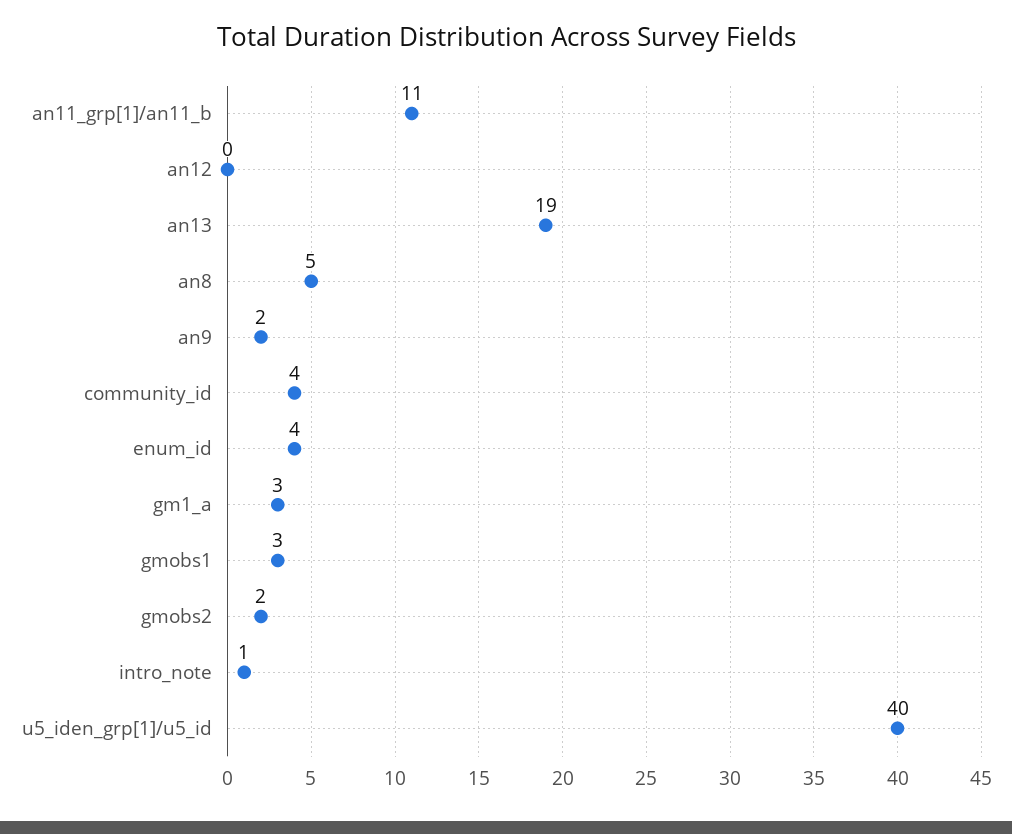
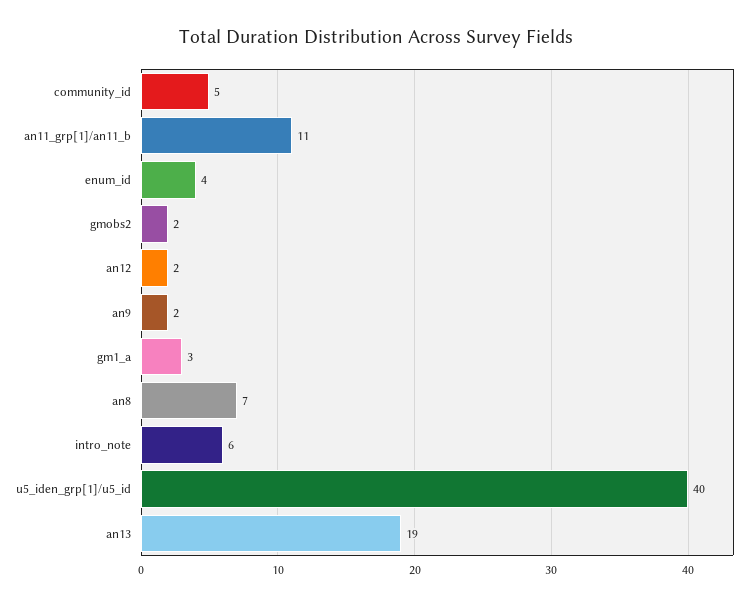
  {
    "an11_grp[1]/an11_b": 11,
-   "an12": 0,
+   "an12": 2,
    "an13": 19,
-   "an8": 5,
+   "an8": 7,
    "an9": 2,
-   "community_id": 4,
+   "community_id": 5,
    "enum_id": 4,
    "gm1_a": 3,
-   "gmobs1": 3,
    "gmobs2": 2,
-   "intro_note": 1,
+   "intro_note": 6,
    "u5_iden_grp[1]/u5_id": 40
  }

